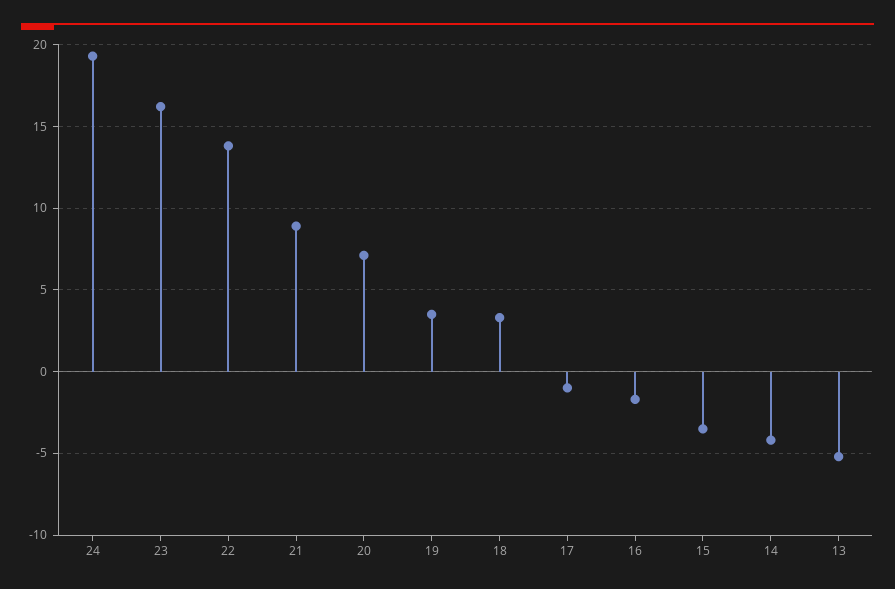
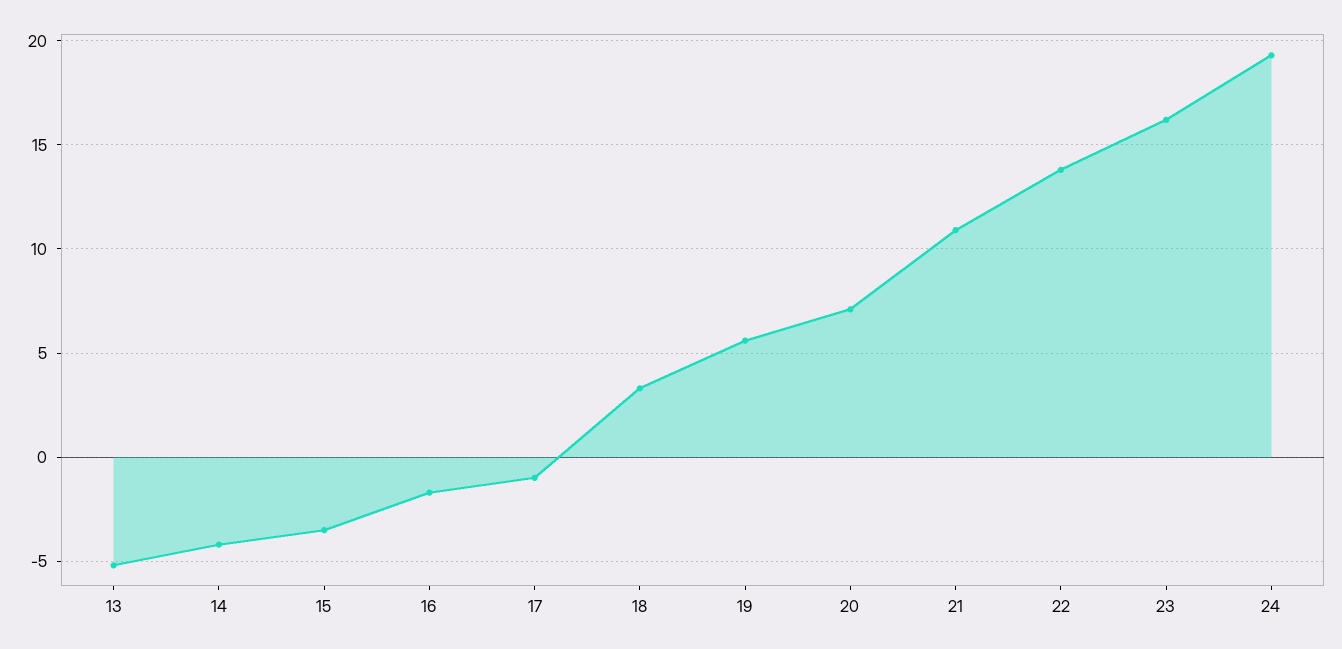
  {
    "24": 19.5,
    "23": 16,
    "22": 14,
-   "21": 9,
+   "21": 11,
    "20": 7,
-   "19": 3.5,
+   "19": 5.5,
    "18": 3.5,
    "17": -1,
    "16": -1.5,
    "15": -3.5,
    "14": -4,
    "13": -5
  }

